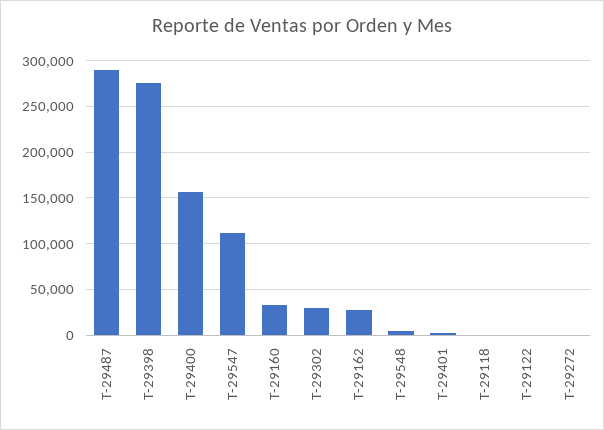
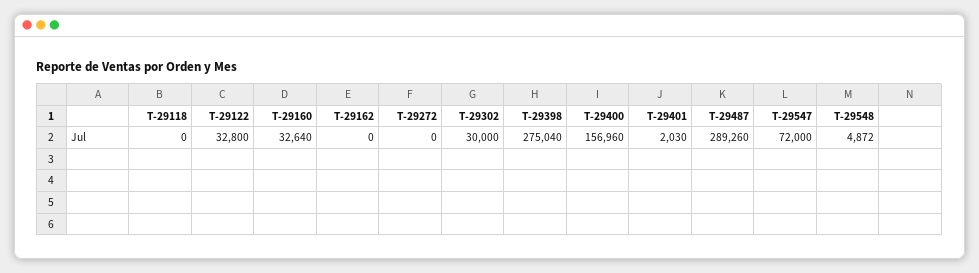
  {
    "T-29487": 289260,
    "T-29398": 275040,
    "T-29400": 156960,
-   "T-29547": 110000,
+   "T-29547": 72000,
    "T-29160": 32640,
    "T-29302": 30000,
-   "T-29162": 30000,
+   "T-29162": 0,
    "T-29548": 4872,
    "T-29401": 2030,
    "T-29118": 0,
-   "T-29122": 0,
+   "T-29122": 32800,
    "T-29272": 0
  }

